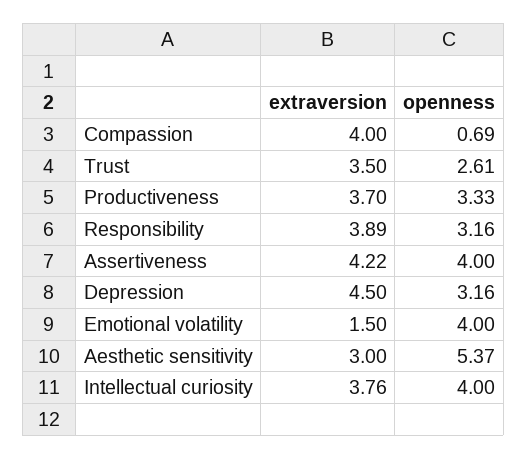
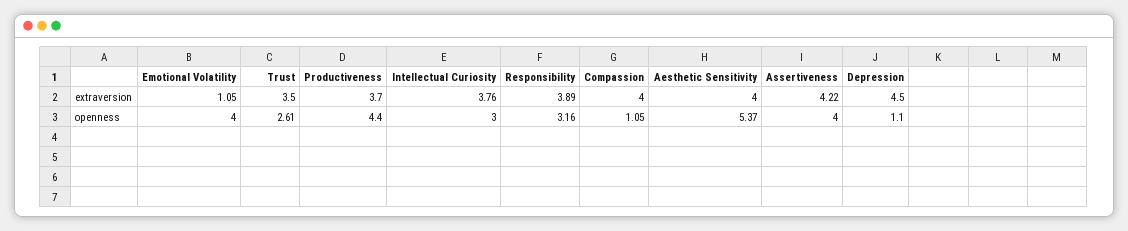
  {
    "extraversion": {
      "Compassion": 4,
      "Trust": 3.5,
      "Productiveness": 3.7,
      "Responsibility": 3.89,
      "Assertiveness": 4.22,
      "Depression": 4.5,
-     "Emotional volatility": 1.5,
+     "Emotional volatility": 1.05,
-     "Aesthetic sensitivity": 3,
+     "Aesthetic sensitivity": 4,
      "Intellectual curiosity": 3.76
    },
    "openness": {
-     "Compassion": 0.69,
+     "Compassion": 1.05,
      "Trust": 2.61,
-     "Productiveness": 3.33,
+     "Productiveness": 4.4,
      "Responsibility": 3.16,
      "Assertiveness": 4,
-     "Depression": 3.16,
+     "Depression": 1.1,
      "Emotional volatility": 4,
      "Aesthetic sensitivity": 5.37,
-     "Intellectual curiosity": 4
+     "Intellectual curiosity": 3
    }
  }

